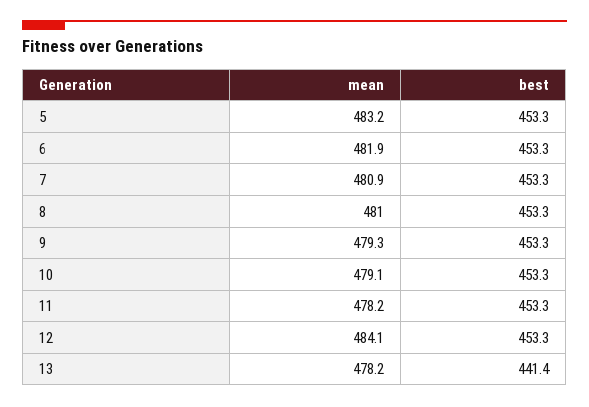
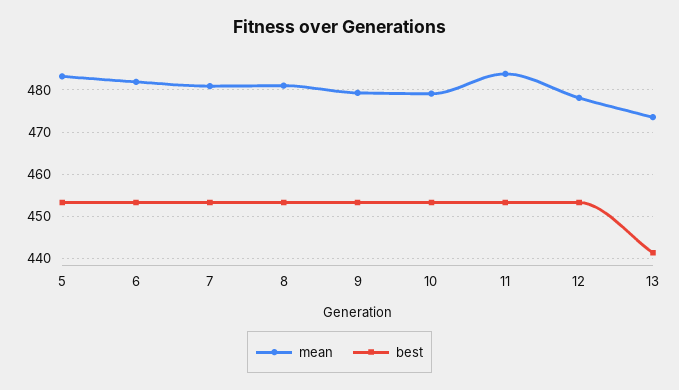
  {
    "mean": {
      "5": 483.2,
      "6": 481.9,
      "7": 480.9,
      "8": 481,
      "9": 479.3,
      "10": 479.1,
-     "11": 478.2,
+     "11": 484,
-     "12": 484.1,
+     "12": 478,
-     "13": 478.2
+     "13": 474
    },
    "best": {
      "5": 453.3,
      "6": 453.3,
      "7": 453.3,
      "8": 453.3,
      "9": 453.3,
      "10": 453.3,
      "11": 453.3,
      "12": 453.3,
      "13": 441.4
    }
  }

